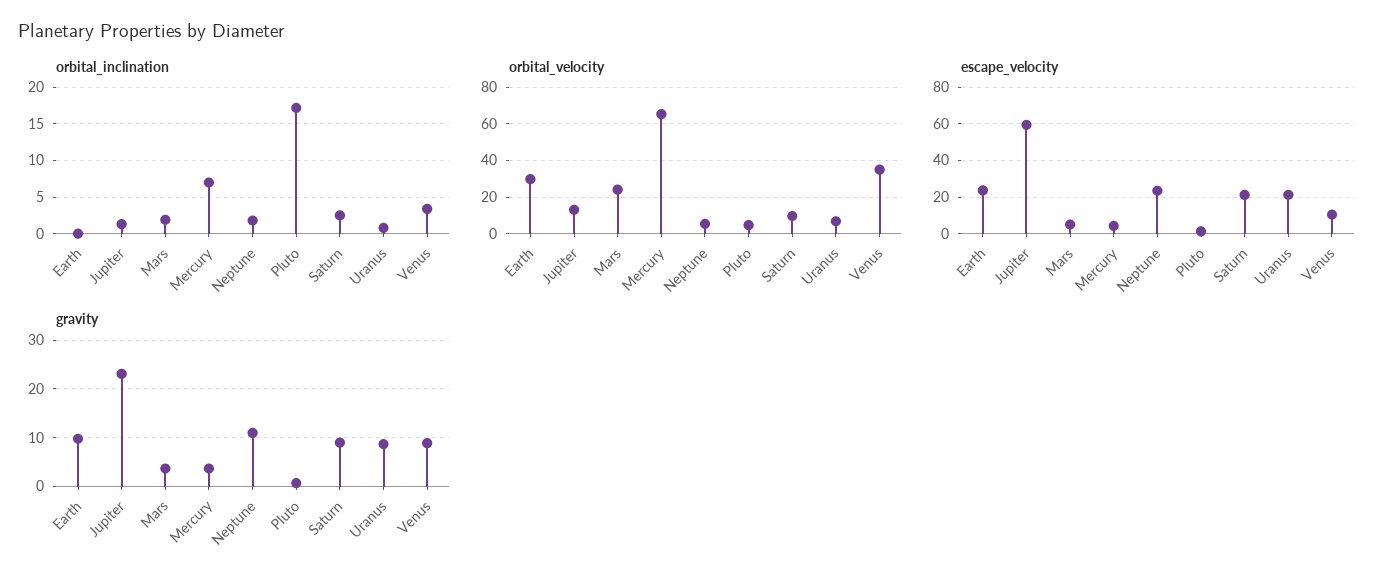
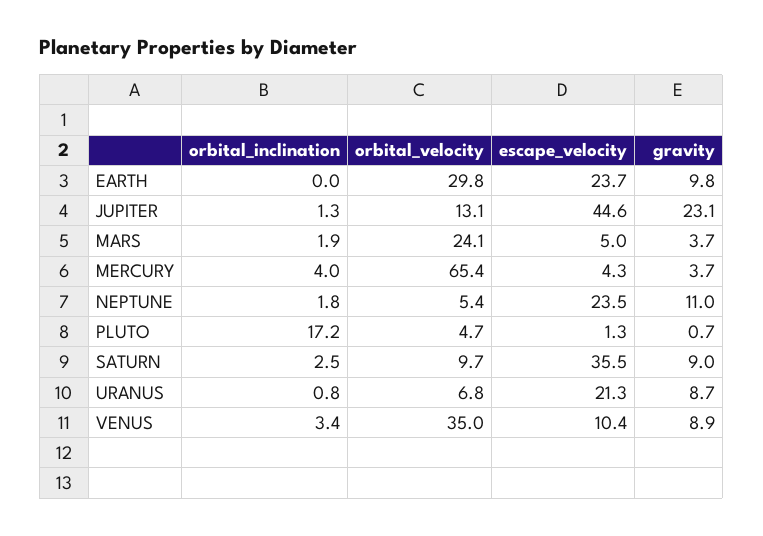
  {
    "orbital_inclination": {
      "Earth": 0,
      "Jupiter": 1.3,
      "Mars": 1.9,
-     "Mercury": 7,
+     "Mercury": 4,
      "Neptune": 1.8,
      "Pluto": 17.2,
      "Saturn": 2.5,
      "Uranus": 0.8,
      "Venus": 3.4
    },
    "orbital_velocity": {
      "Earth": 29.8,
      "Jupiter": 13.1,
      "Mars": 24.1,
      "Mercury": 65.4,
      "Neptune": 5.4,
      "Pluto": 4.7,
      "Saturn": 9.7,
      "Uranus": 6.8,
      "Venus": 35
    },
    "escape_velocity": {
      "Earth": 23.7,
-     "Jupiter": 60,
+     "Jupiter": 44.6,
      "Mars": 5,
      "Mercury": 4.3,
      "Neptune": 23.5,
      "Pluto": 1.3,
-     "Saturn": 20,
+     "Saturn": 35.5,
      "Uranus": 21.3,
      "Venus": 10.4
    },
    "gravity": {
      "Earth": 9.8,
      "Jupiter": 23.1,
      "Mars": 3.7,
      "Mercury": 3.7,
      "Neptune": 11,
      "Pluto": 0.7,
      "Saturn": 9,
      "Uranus": 8.7,
      "Venus": 8.9
    }
  }

